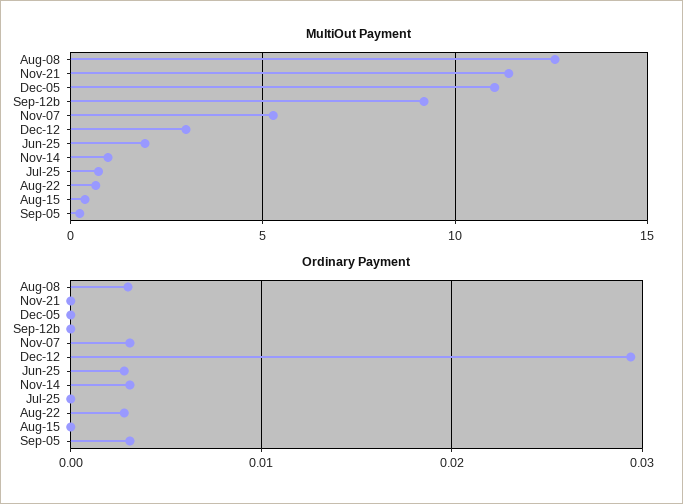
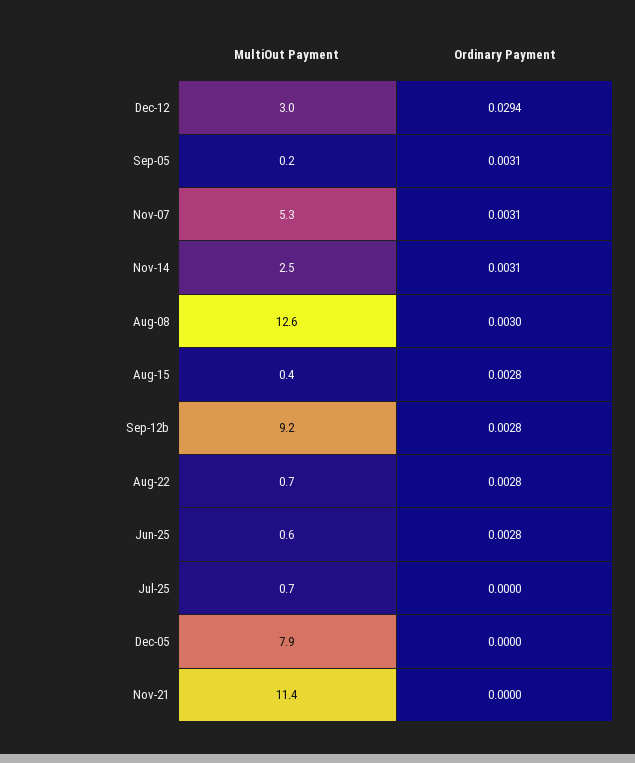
  {
    "MultiOut Payment": {
      "Aug-08": 12.6,
      "Nov-21": 11.4,
-     "Dec-05": 11,
+     "Dec-05": 7.9,
      "Sep-12b": 9.2,
      "Nov-07": 5.3,
      "Dec-12": 3,
-     "Jun-25": 2,
+     "Jun-25": 0.6,
-     "Nov-14": 1,
+     "Nov-14": 2.5,
      "Jul-25": 0.7,
      "Aug-22": 0.7,
      "Aug-15": 0.4,
      "Sep-05": 0.2
    },
    "Ordinary Payment": {
      "Aug-08": 0.003,
      "Nov-21": 0,
      "Dec-05": 0,
-     "Sep-12b": 0,
+     "Sep-12b": 0.0028,
      "Nov-07": 0.0031,
      "Dec-12": 0.0294,
      "Jun-25": 0.0028,
      "Nov-14": 0.0031,
      "Jul-25": 0,
      "Aug-22": 0.0028,
-     "Aug-15": 0,
+     "Aug-15": 0.0028,
      "Sep-05": 0.0031
    }
  }

